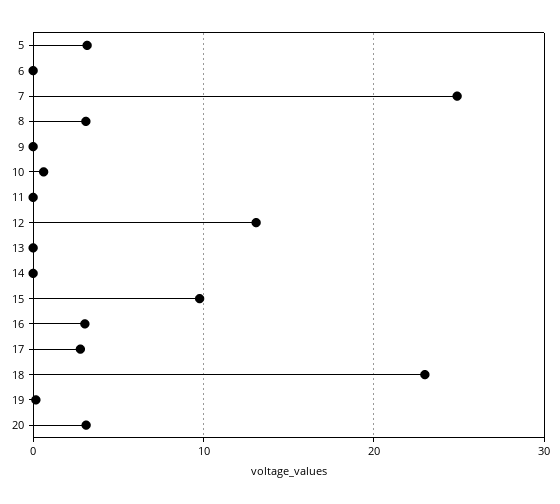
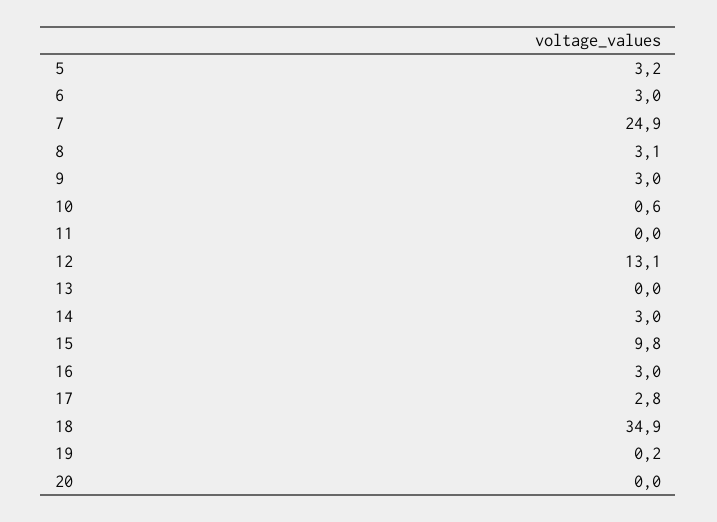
  {
    "5": 3.2,
-   "6": 0,
+   "6": 3,
    "7": 24.9,
    "8": 3.1,
-   "9": 0,
+   "9": 3,
    "10": 0.6,
    "11": 0,
    "12": 13.1,
    "13": 0,
-   "14": 0,
+   "14": 3,
    "15": 9.8,
    "16": 3,
    "17": 2.8,
-   "18": 23,
+   "18": 34.9,
    "19": 0.2,
-   "20": 3
+   "20": 0
  }

